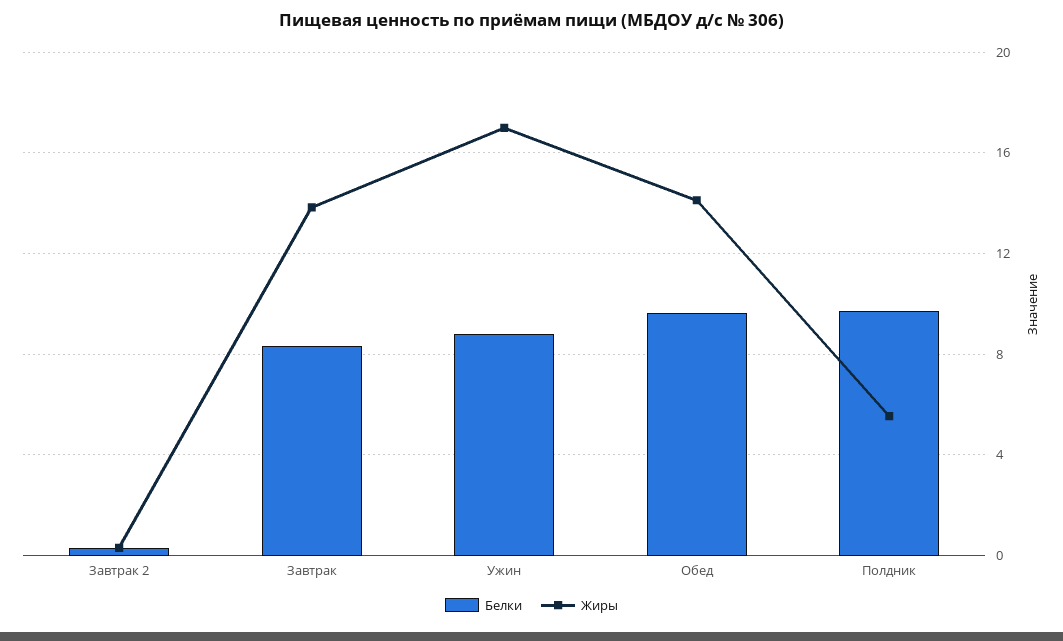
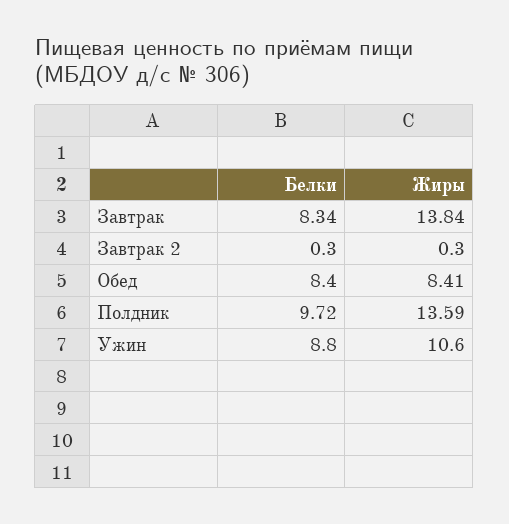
  {
    "Белки": {
      "Завтрак 2": 0.3,
      "Завтрак": 8.34,
      "Ужин": 8.8,
-     "Обед": 9.5,
+     "Обед": 8.4,
      "Полдник": 9.72
    },
    "Жиры": {
      "Завтрак 2": 0.3,
      "Завтрак": 13.84,
-     "Ужин": 17,
+     "Ужин": 10.6,
-     "Обед": 14,
+     "Обед": 8.41,
-     "Полдник": 5.5
+     "Полдник": 13.59
    }
  }

